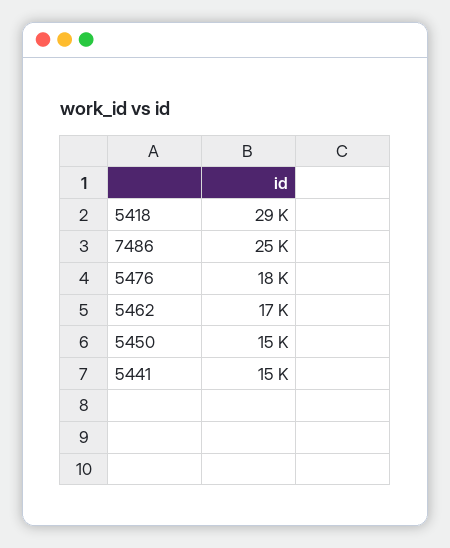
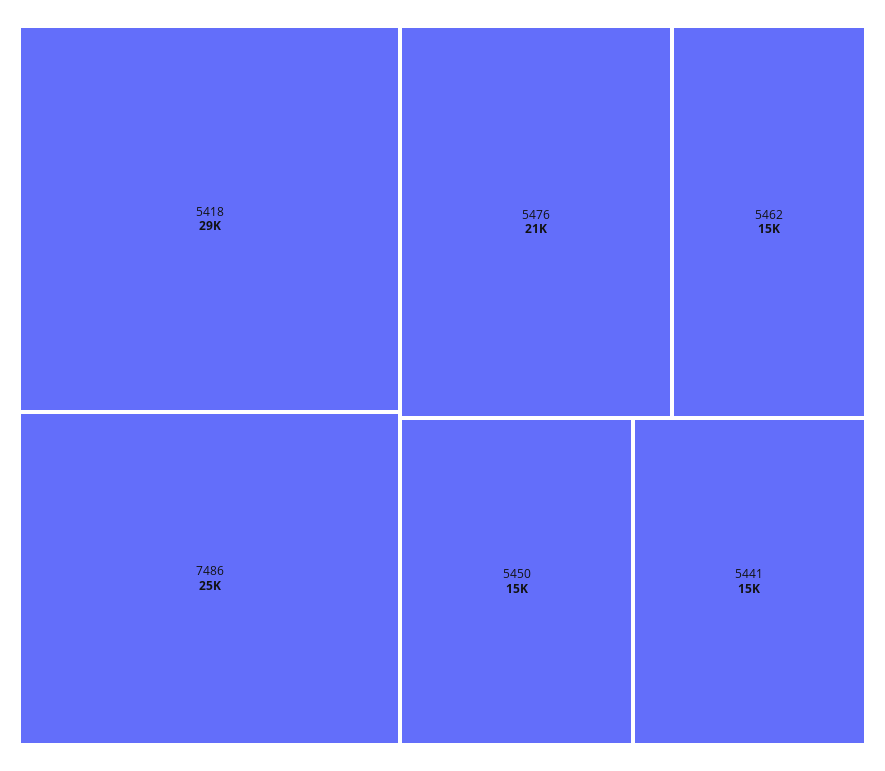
  {
    "5418": 29000,
    "7486": 25000,
-   "5476": 18000,
+   "5476": 21000,
-   "5462": 17000,
+   "5462": 15000,
    "5450": 15000,
    "5441": 15000
  }

